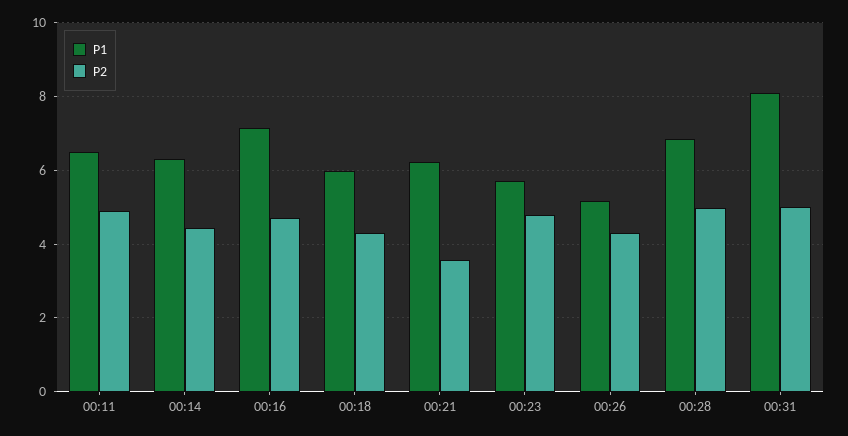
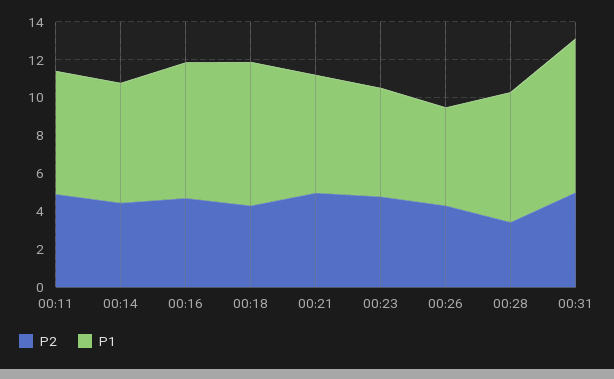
  {
    "P1": {
      "00:11": 6.6,
      "00:14": 6.4,
      "00:16": 7.2,
-     "00:18": 6,
+     "00:18": 7.5,
      "00:21": 6.2,
      "00:23": 5.8,
      "00:26": 5.2,
      "00:28": 6.8,
      "00:31": 8.2
    },
    "P2": {
      "00:11": 5,
      "00:14": 4.4,
      "00:16": 4.8,
      "00:18": 4.4,
-     "00:21": 3.6,
+     "00:21": 5,
      "00:23": 4.8,
      "00:26": 4.4,
-     "00:28": 5,
+     "00:28": 3.5,
      "00:31": 5
    }
  }

